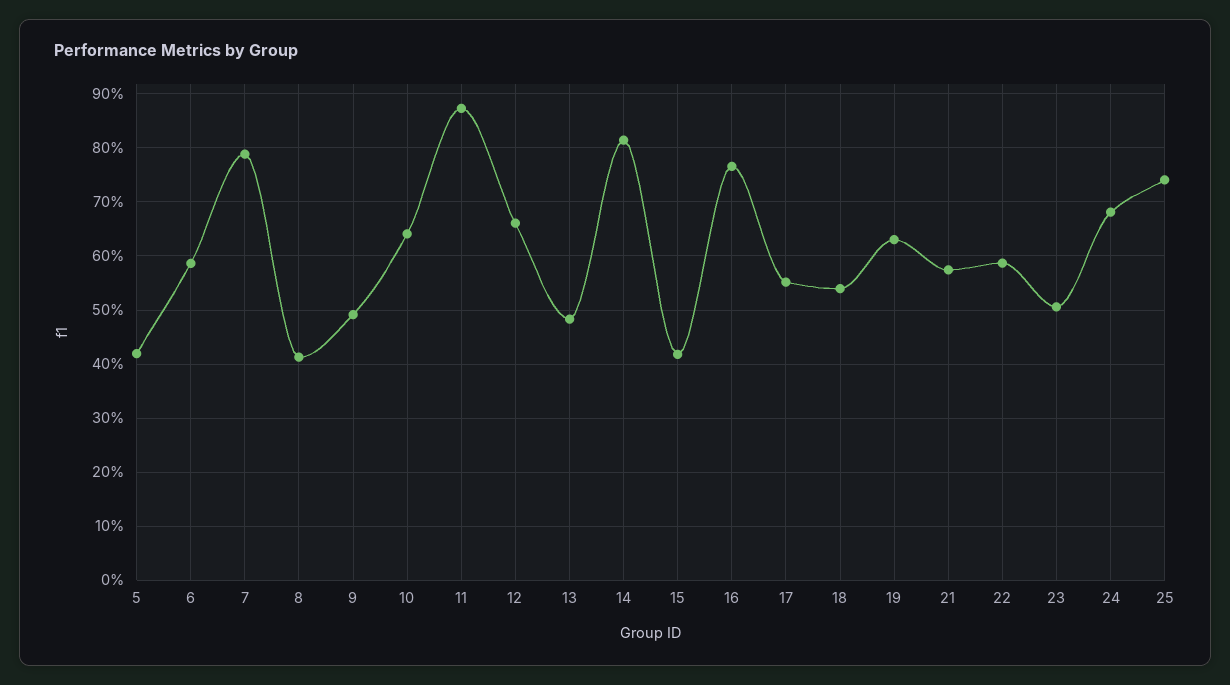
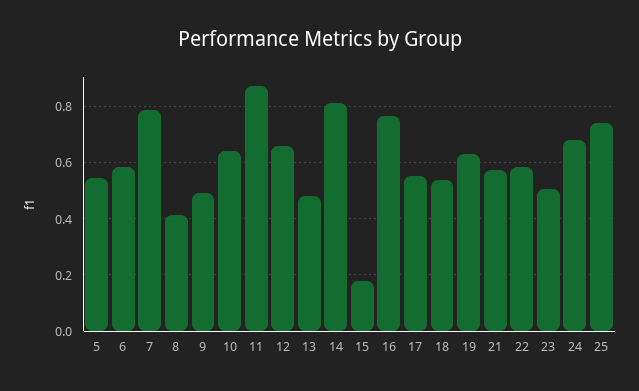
  {
-   "5": 0.42,
+   "5": 0.55,
    "6": 0.58,
    "7": 0.78,
    "8": 0.42,
    "9": 0.5,
    "10": 0.64,
    "11": 0.88,
    "12": 0.66,
    "13": 0.48,
    "14": 0.82,
-   "15": 0.42,
+   "15": 0.175,
    "16": 0.76,
    "17": 0.56,
    "18": 0.54,
    "19": 0.64,
    "21": 0.58,
    "22": 0.58,
    "23": 0.5,
    "24": 0.68,
    "25": 0.74
  }

